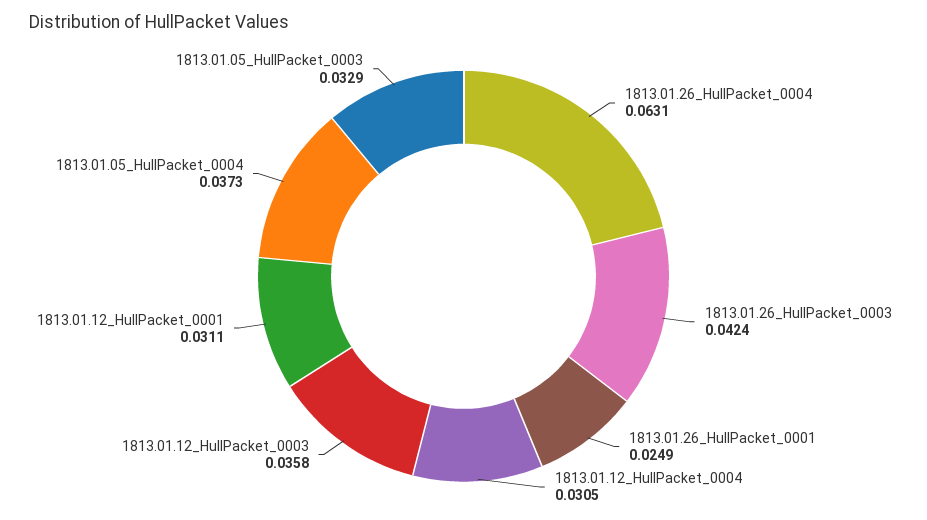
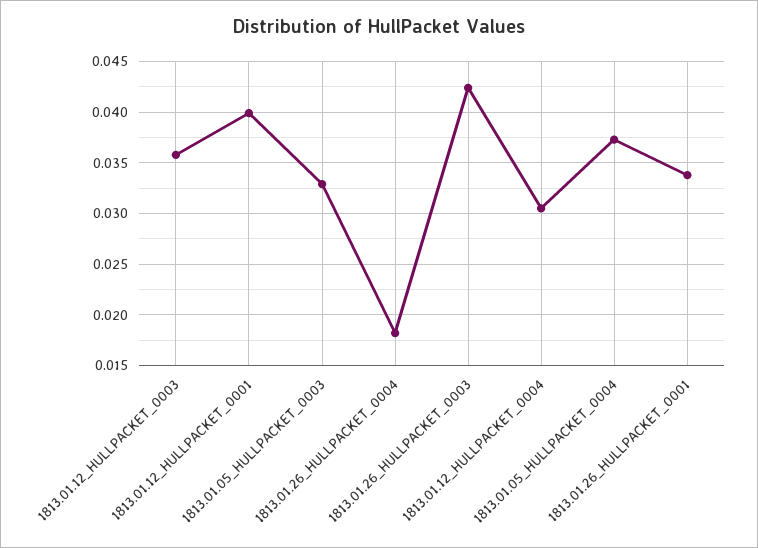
  {
-   "1813.01.26_HullPacket_0004": 0.0631,
+   "1813.01.26_HullPacket_0004": 0.018,
    "1813.01.26_HullPacket_0003": 0.0424,
-   "1813.01.26_HullPacket_0001": 0.0249,
+   "1813.01.26_HullPacket_0001": 0.034,
    "1813.01.12_HullPacket_0004": 0.0305,
    "1813.01.12_HullPacket_0003": 0.0358,
-   "1813.01.12_HullPacket_0001": 0.0311,
+   "1813.01.12_HullPacket_0001": 0.04,
    "1813.01.05_HullPacket_0004": 0.0373,
    "1813.01.05_HullPacket_0003": 0.0329
  }

